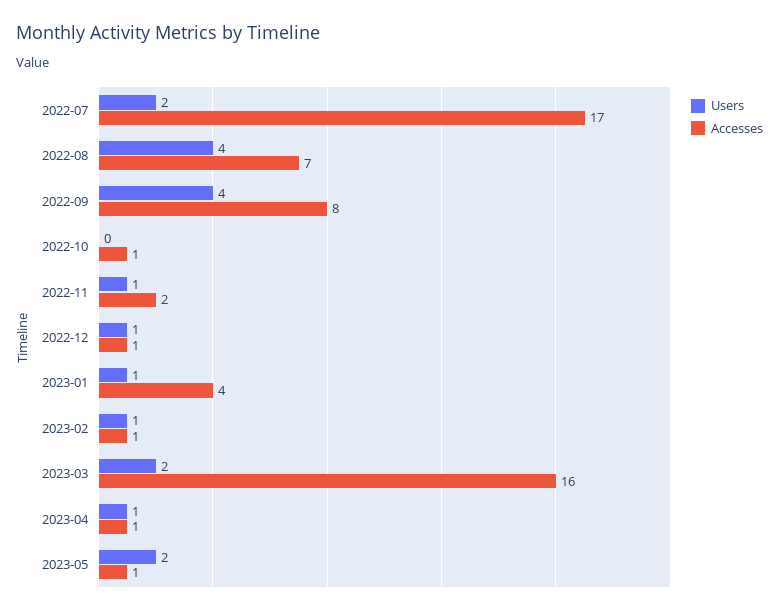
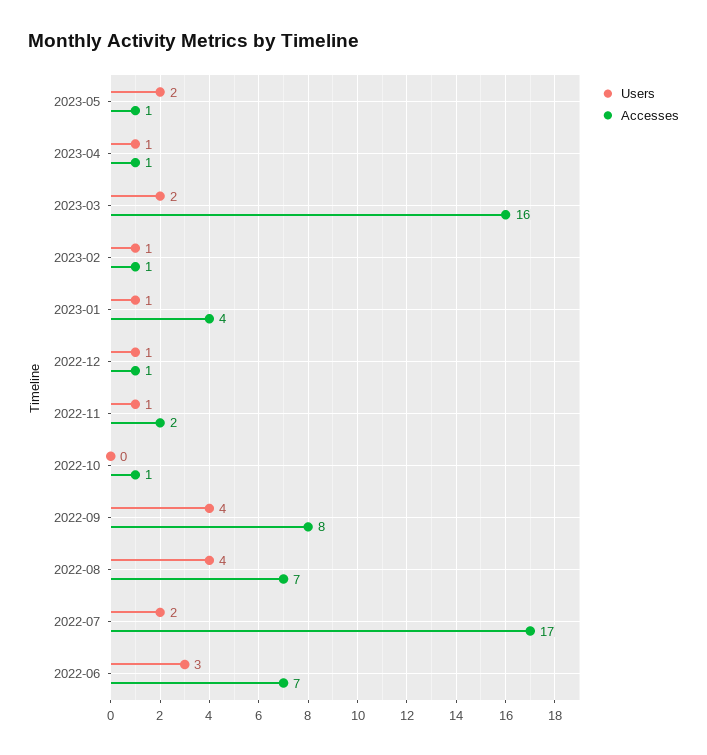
  {
    "Users": {
      "2022-07": 2,
      "2022-08": 4,
      "2022-09": 4,
      "2022-10": 0,
      "2022-11": 1,
      "2022-12": 1,
      "2023-01": 1,
      "2023-02": 1,
      "2023-03": 2,
      "2023-04": 1,
-     "2023-05": 2
+     "2023-05": 2,
+     "2022-06": 3
    },
    "Accesses": {
      "2022-07": 17,
      "2022-08": 7,
      "2022-09": 8,
      "2022-10": 1,
      "2022-11": 2,
      "2022-12": 1,
      "2023-01": 4,
      "2023-02": 1,
      "2023-03": 16,
      "2023-04": 1,
-     "2023-05": 1
+     "2023-05": 1,
+     "2022-06": 7
    }
  }

